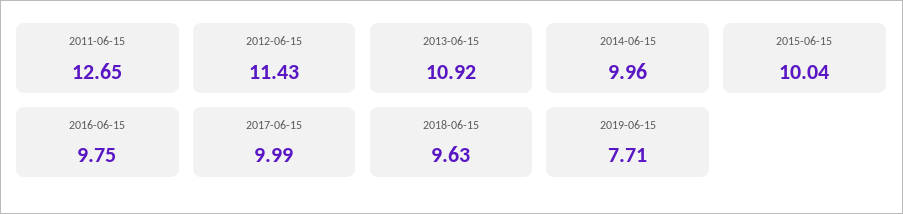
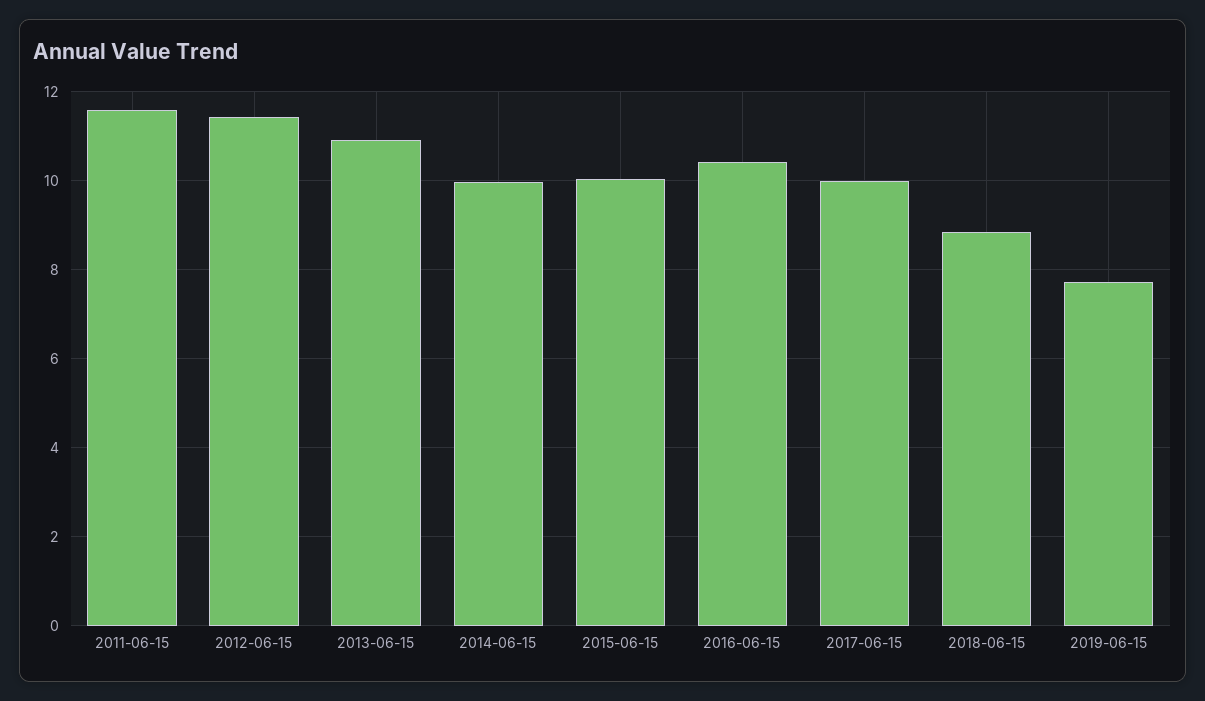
  {
-   "2011-06-15": 12.65,
+   "2011-06-15": 11.6,
    "2012-06-15": 11.43,
    "2013-06-15": 10.92,
    "2014-06-15": 9.96,
    "2015-06-15": 10.04,
-   "2016-06-15": 9.75,
+   "2016-06-15": 10.4,
    "2017-06-15": 9.99,
-   "2018-06-15": 9.63,
+   "2018-06-15": 8.8,
    "2019-06-15": 7.71
  }

